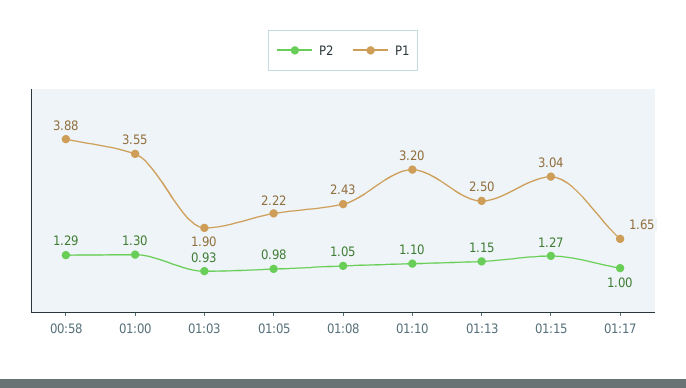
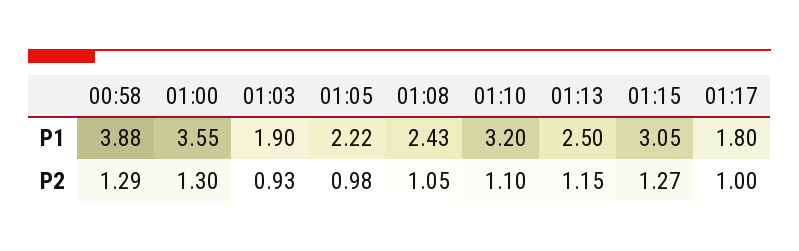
  {
    "P2": {
      "00:58": 1.29,
      "01:00": 1.3,
      "01:03": 0.93,
      "01:05": 0.98,
      "01:08": 1.05,
      "01:10": 1.1,
      "01:13": 1.15,
      "01:15": 1.27,
      "01:17": 1
    },
    "P1": {
      "00:58": 3.88,
      "01:00": 3.55,
      "01:03": 1.9,
      "01:05": 2.22,
      "01:08": 2.43,
      "01:10": 3.2,
      "01:13": 2.5,
-     "01:15": 3.04,
+     "01:15": 3.05,
-     "01:17": 1.65
+     "01:17": 1.8
    }
  }

